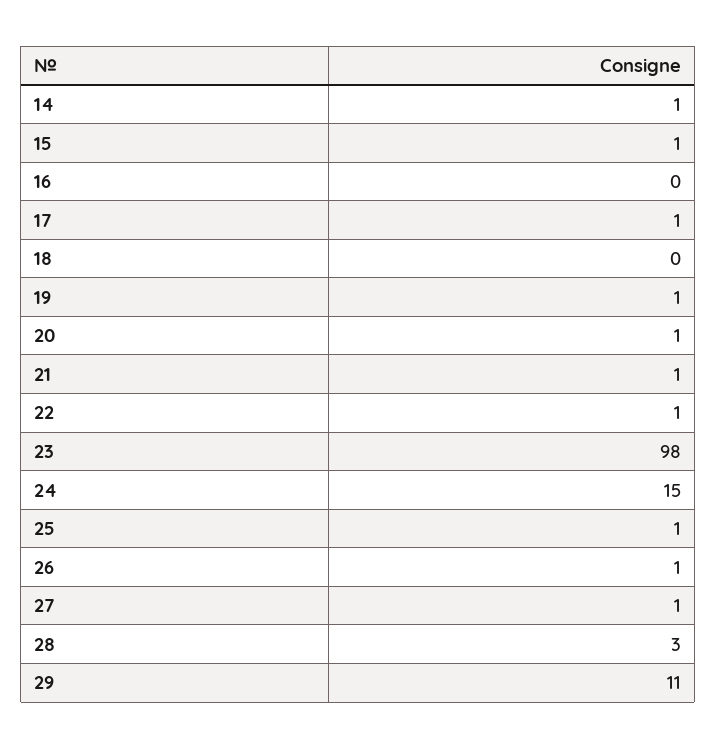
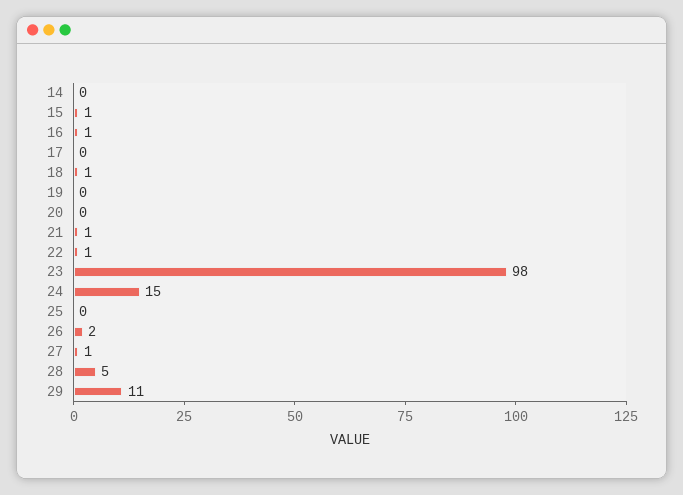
  {
-   "14": 1,
+   "14": 0,
    "15": 1,
-   "16": 0,
+   "16": 1,
-   "17": 1,
+   "17": 0,
-   "18": 0,
+   "18": 1,
-   "19": 1,
+   "19": 0,
-   "20": 1,
+   "20": 0,
    "21": 1,
    "22": 1,
    "23": 98,
    "24": 15,
-   "25": 1,
+   "25": 0,
-   "26": 1,
+   "26": 2,
    "27": 1,
-   "28": 3,
+   "28": 5,
    "29": 11
  }

